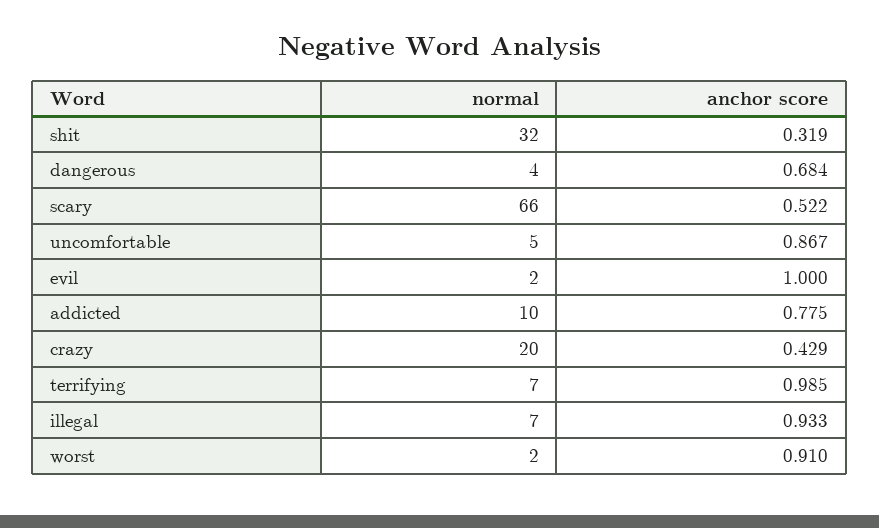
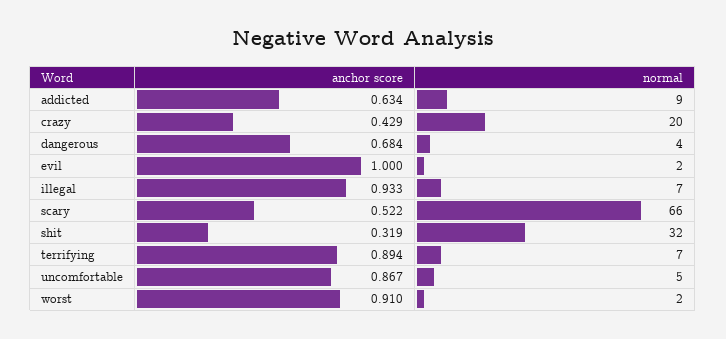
  {
    "normal": {
      "shit": 32,
      "dangerous": 4,
      "scary": 66,
      "uncomfortable": 5,
      "evil": 2,
-     "addicted": 10,
+     "addicted": 9,
      "crazy": 20,
      "terrifying": 7,
      "illegal": 7,
      "worst": 2
    },
    "anchor score": {
      "shit": 0.319,
      "dangerous": 0.684,
      "scary": 0.522,
      "uncomfortable": 0.867,
      "evil": 1,
-     "addicted": 0.775,
+     "addicted": 0.634,
      "crazy": 0.429,
-     "terrifying": 0.985,
+     "terrifying": 0.894,
      "illegal": 0.933,
      "worst": 0.91
    }
  }

